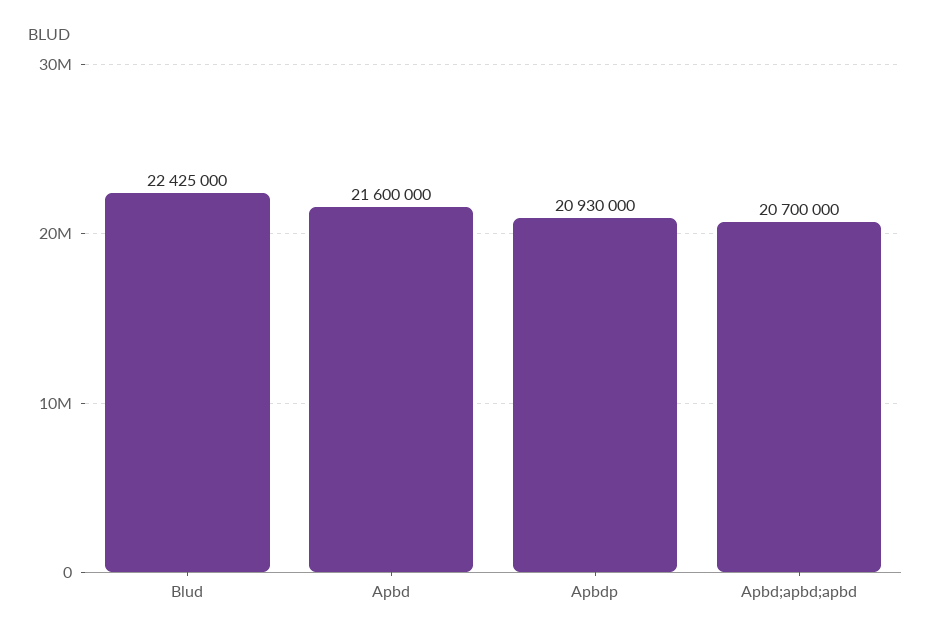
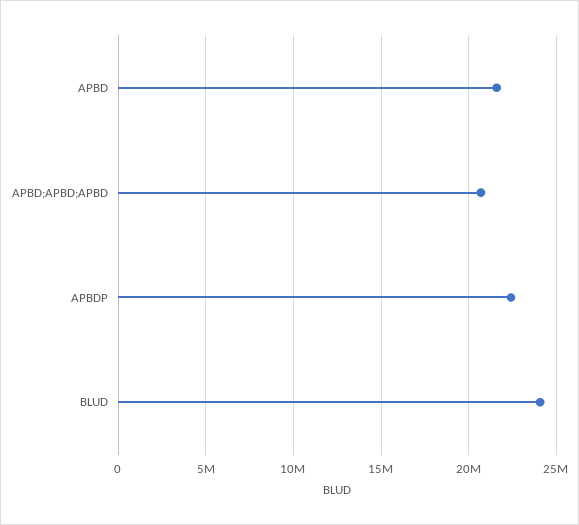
  {
-   "Blud": 22425000,
+   "Blud": 24000000,
    "Apbd": 21600000,
-   "Apbdp": 20930000,
+   "Apbdp": 22500000,
    "Apbd;apbd;apbd": 20700000
  }

